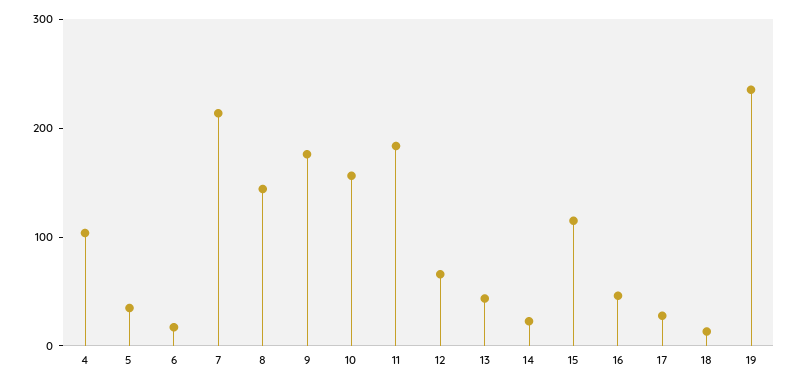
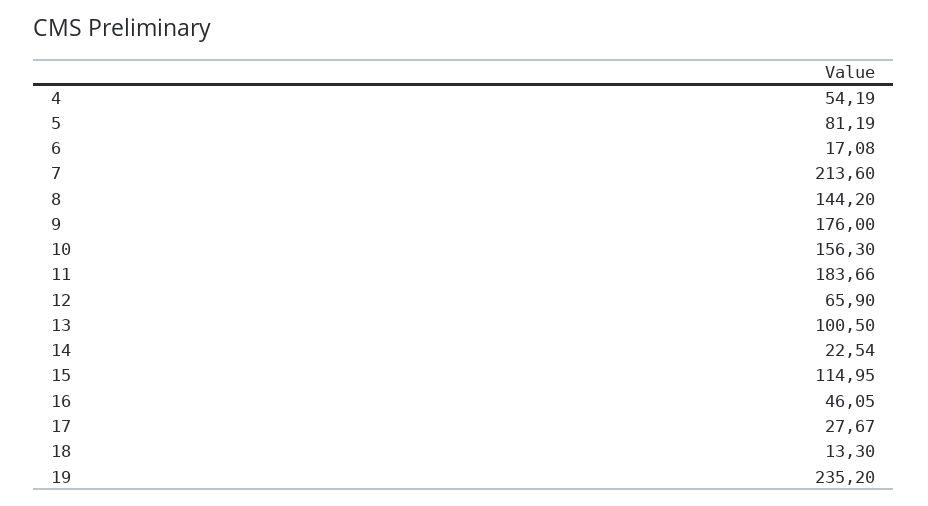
  {
-   "4": 100,
+   "4": 54.19,
-   "5": 40,
+   "5": 81.19,
    "6": 17.08,
    "7": 213.6,
    "8": 144.2,
    "9": 176,
    "10": 156.3,
    "11": 183.66,
    "12": 65.9,
-   "13": 40,
+   "13": 100.5,
    "14": 22.54,
    "15": 114.95,
    "16": 46.05,
    "17": 27.67,
    "18": 13.3,
    "19": 235.2
  }

